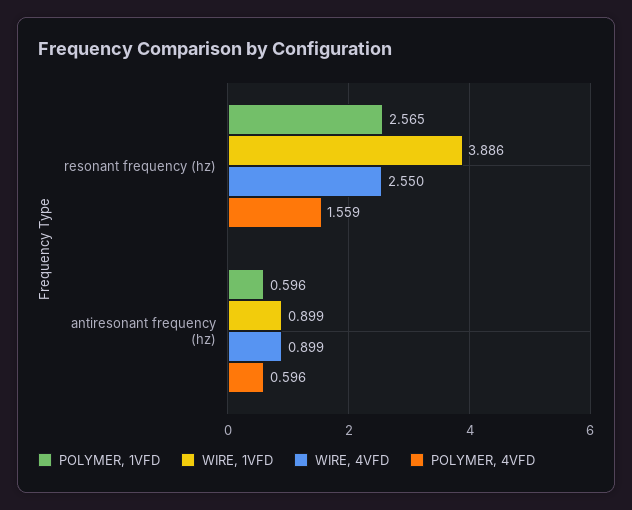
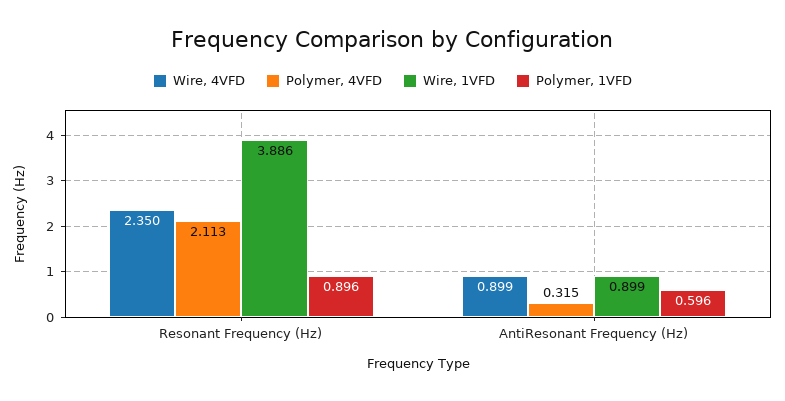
  {
    "POLYMER, 1VFD": {
-     "resonant frequency (hz)": 2.565,
+     "resonant frequency (hz)": 0.896,
      "antiresonant frequency (hz)": 0.596
    },
    "WIRE, 1VFD": {
      "resonant frequency (hz)": 3.886,
      "antiresonant frequency (hz)": 0.899
    },
    "WIRE, 4VFD": {
-     "resonant frequency (hz)": 2.55,
+     "resonant frequency (hz)": 2.35,
      "antiresonant frequency (hz)": 0.899
    },
    "POLYMER, 4VFD": {
-     "resonant frequency (hz)": 1.559,
+     "resonant frequency (hz)": 2.113,
-     "antiresonant frequency (hz)": 0.596
+     "antiresonant frequency (hz)": 0.315
    }
  }

